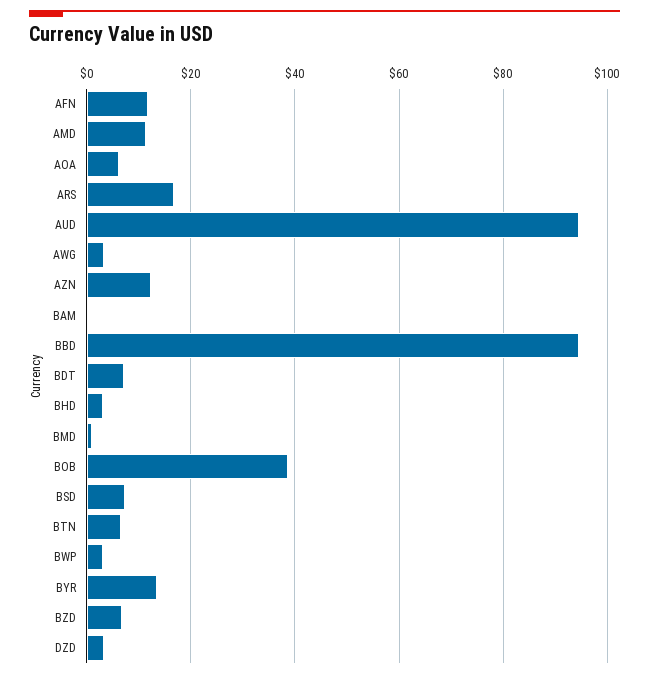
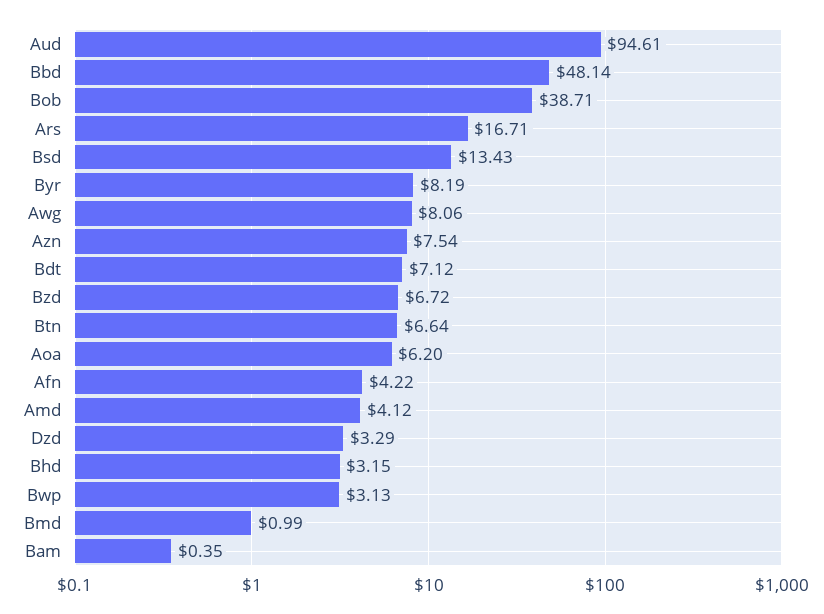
  {
-   "AFN": 12,
+   "AFN": 4.22,
-   "AMD": 12,
+   "AMD": 4.12,
    "AOA": 6.2,
    "ARS": 16.71,
    "AUD": 94.61,
-   "AWG": 4,
+   "AWG": 8.06,
-   "AZN": 12,
+   "AZN": 7.54,
    "BAM": 0.35,
-   "BBD": 94,
+   "BBD": 48.14,
    "BDT": 7.12,
    "BHD": 3.15,
    "BMD": 0.99,
    "BOB": 38.71,
-   "BSD": 8,
+   "BSD": 13.43,
    "BTN": 6.64,
    "BWP": 3.13,
-   "BYR": 14,
+   "BYR": 8.19,
    "BZD": 6.72,
    "DZD": 3.29
  }

